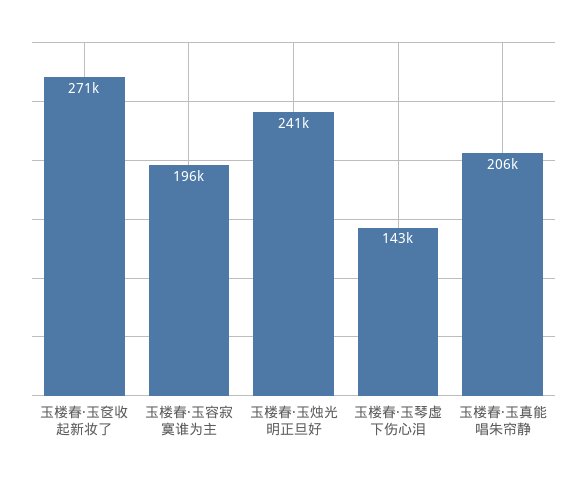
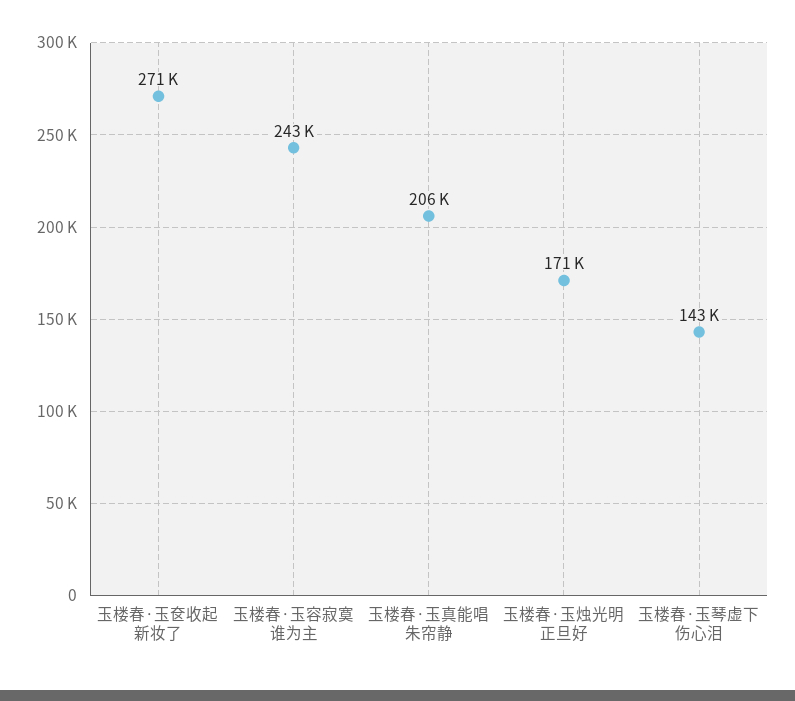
  {
    "玉楼春·玉奁收起新妆了": 271000,
-   "玉楼春·玉容寂寞谁为主": 196000,
+   "玉楼春·玉容寂寞谁为主": 243000,
-   "玉楼春·玉烛光明正旦好": 241000,
+   "玉楼春·玉烛光明正旦好": 171000,
    "玉楼春·玉琴虚下伤心泪": 143000,
    "玉楼春·玉真能唱朱帘静": 206000
  }

